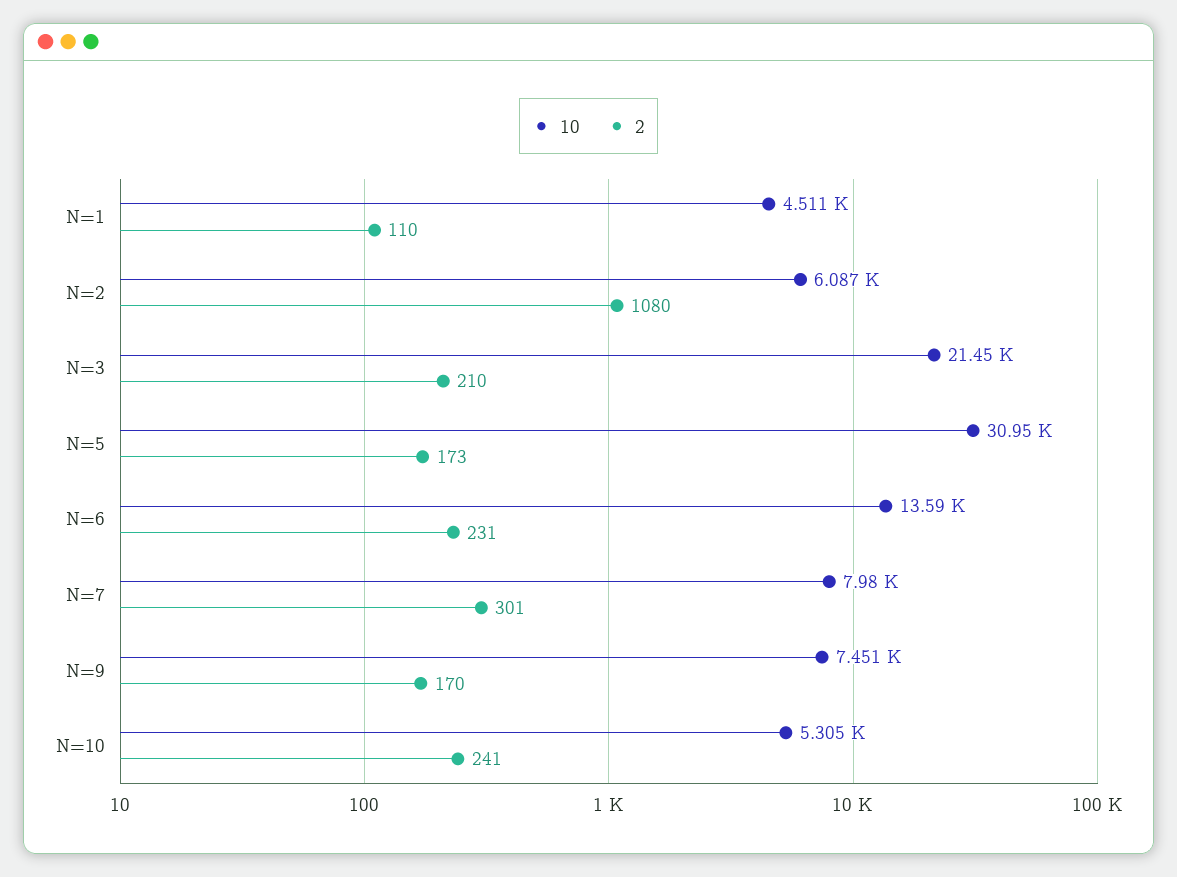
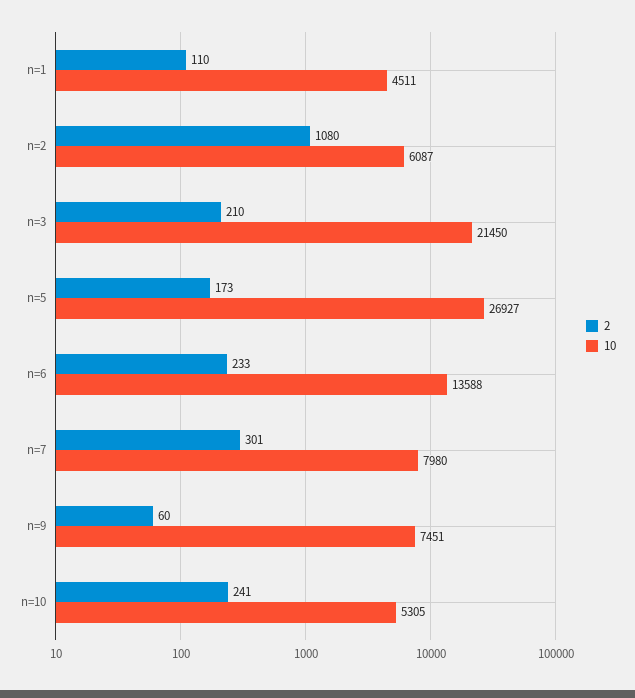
  {
    "10": {
      "N=1": 4511,
      "N=2": 6087,
      "N=3": 21450,
-     "N=5": 30950,
+     "N=5": 26927,
      "N=6": 13588,
      "N=7": 7980,
      "N=9": 7451,
      "N=10": 5305
    },
    "2": {
      "N=1": 110,
      "N=2": 1080,
      "N=3": 210,
      "N=5": 173,
-     "N=6": 231,
+     "N=6": 233,
      "N=7": 301,
-     "N=9": 170,
+     "N=9": 60,
      "N=10": 241
    }
  }

